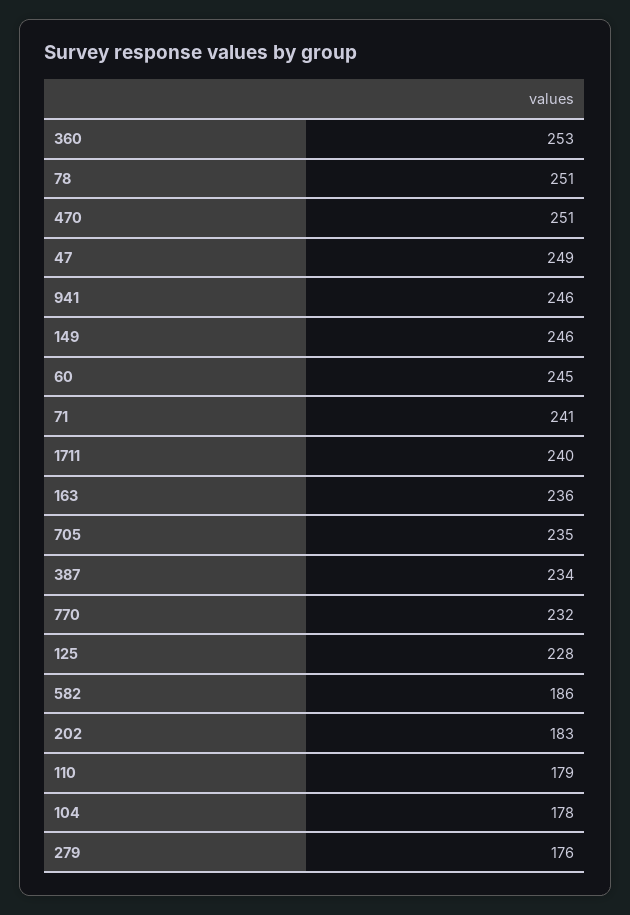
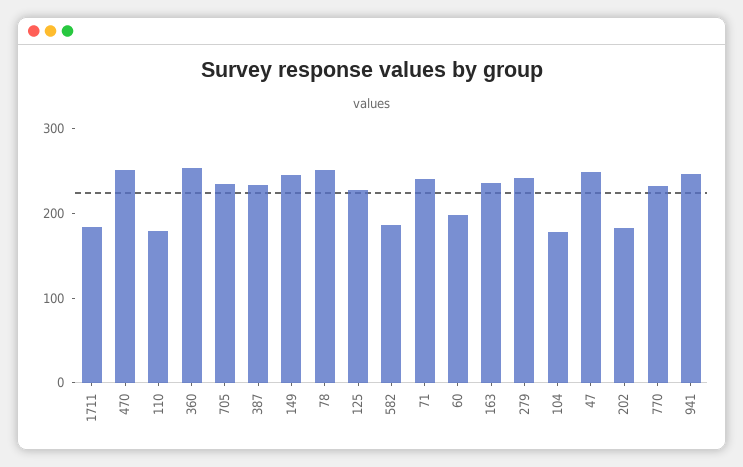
  {
    "360": 253,
    "78": 251,
    "470": 251,
    "47": 249,
    "941": 246,
    "149": 246,
-   "60": 245,
+   "60": 200,
    "71": 241,
-   "1711": 240,
+   "1711": 180,
    "163": 236,
    "705": 235,
    "387": 234,
    "770": 232,
    "125": 228,
    "582": 186,
    "202": 183,
    "110": 179,
    "104": 178,
-   "279": 176
+   "279": 240
  }

